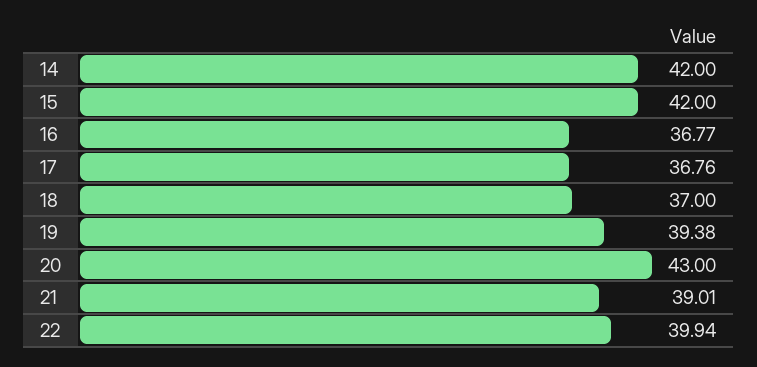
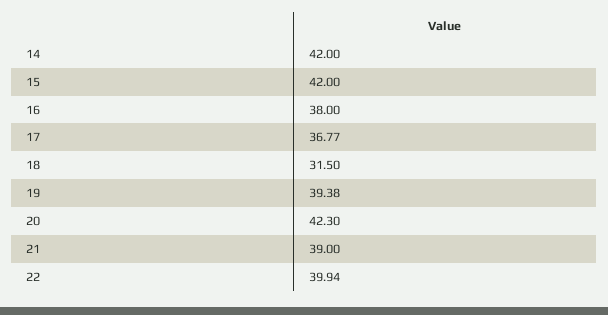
  {
    "14": 42,
    "15": 42,
-   "16": 36.77,
+   "16": 38,
-   "17": 36.76,
+   "17": 36.77,
-   "18": 37,
+   "18": 31.5,
    "19": 39.38,
-   "20": 43,
+   "20": 42.3,
-   "21": 39.01,
+   "21": 39,
    "22": 39.94
  }

